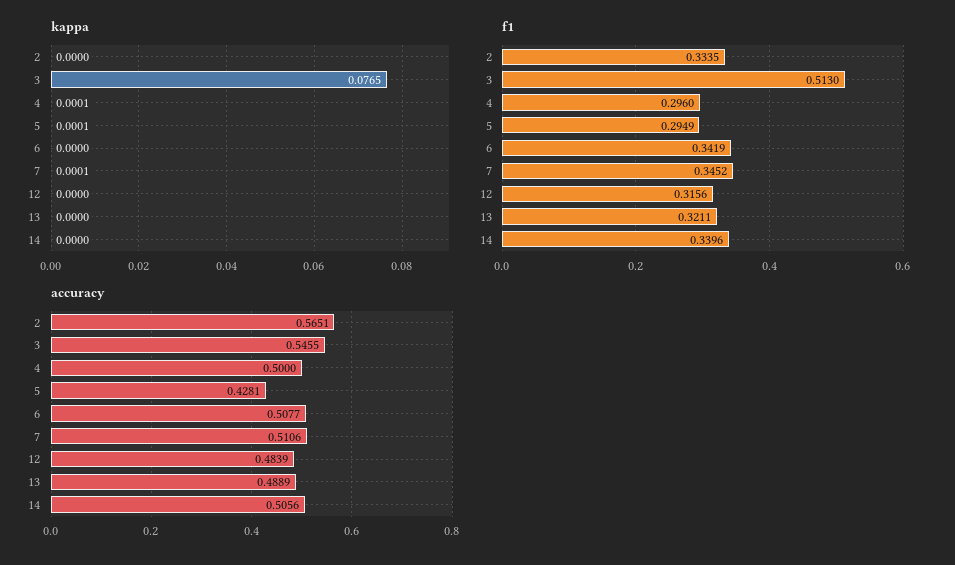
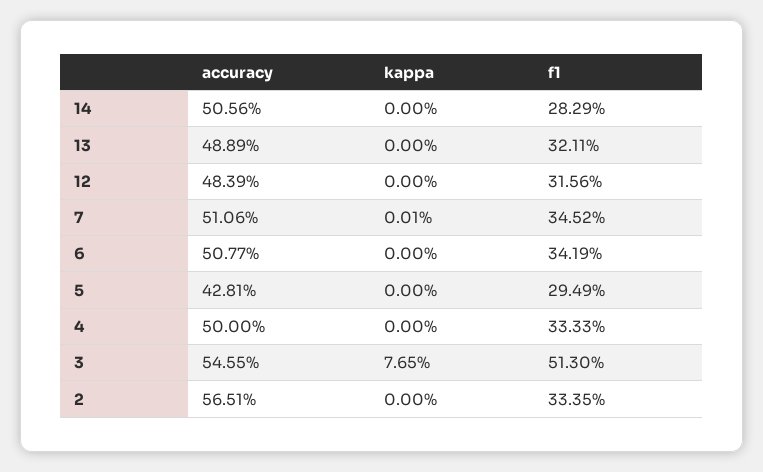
  {
    "kappa": {
      "2": 0,
      "3": 0.0765,
-     "4": 0.0001,
+     "4": 0,
-     "5": 0.0001,
+     "5": 0,
      "6": 0,
      "7": 0.0001,
      "12": 0,
      "13": 0,
      "14": 0
    },
    "f1": {
      "2": 0.3335,
      "3": 0.513,
-     "4": 0.296,
+     "4": 0.3333,
      "5": 0.2949,
      "6": 0.3419,
      "7": 0.3452,
      "12": 0.3156,
      "13": 0.3211,
-     "14": 0.3396
+     "14": 0.2829
    },
    "accuracy": {
      "2": 0.5651,
      "3": 0.5455,
      "4": 0.5,
      "5": 0.4281,
      "6": 0.5077,
      "7": 0.5106,
      "12": 0.4839,
      "13": 0.4889,
      "14": 0.5056
    }
  }

